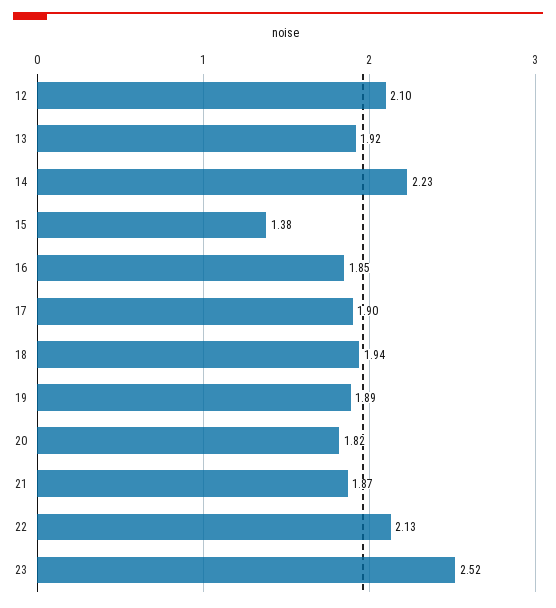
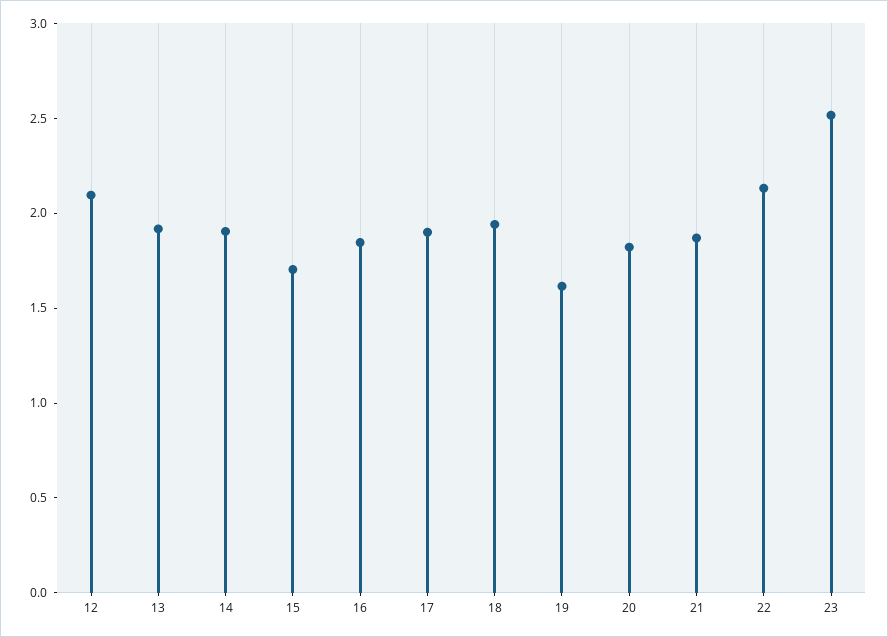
  {
    "12": 2.1,
    "13": 1.92,
-   "14": 2.23,
+   "14": 1.9,
-   "15": 1.38,
+   "15": 1.7,
    "16": 1.85,
    "17": 1.9,
    "18": 1.94,
-   "19": 1.89,
+   "19": 1.6,
    "20": 1.82,
    "21": 1.87,
    "22": 2.13,
    "23": 2.52
  }

